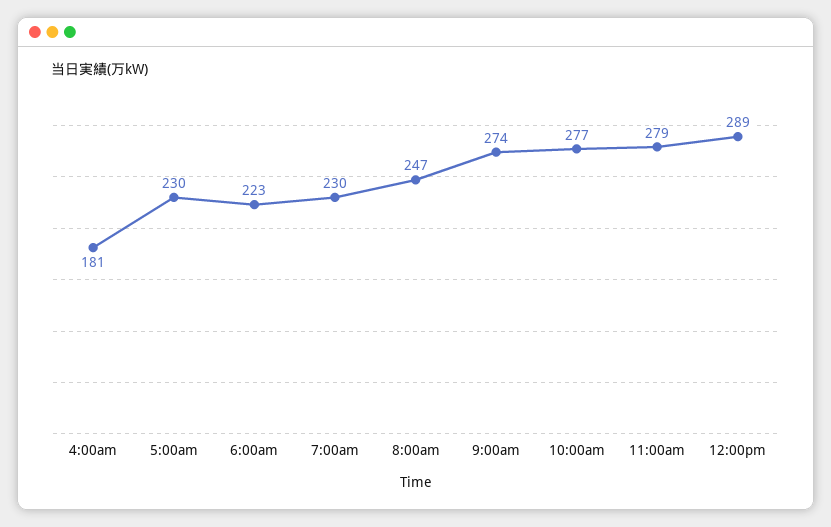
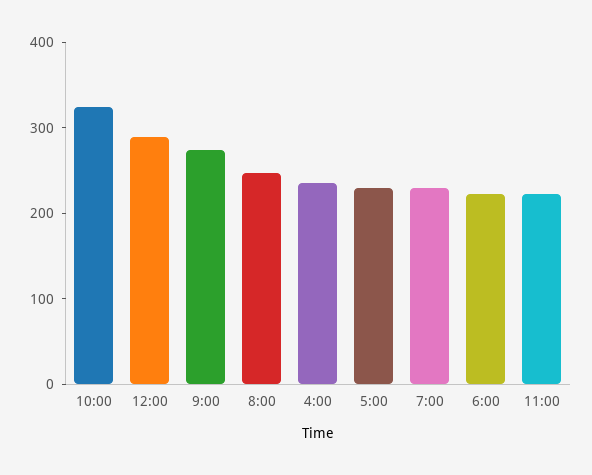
  {
-   "4:00am": 181,
+   "4:00am": 240,
    "5:00am": 230,
    "6:00am": 223,
    "7:00am": 230,
    "8:00am": 247,
    "9:00am": 274,
-   "10:00am": 277,
+   "10:00am": 320,
-   "11:00am": 279,
+   "11:00am": 220,
    "12:00pm": 289
  }

